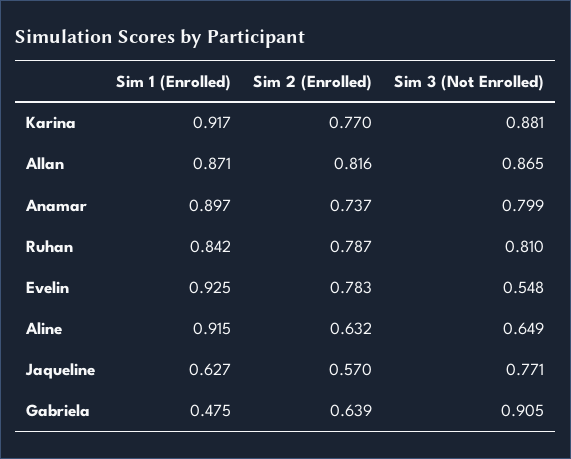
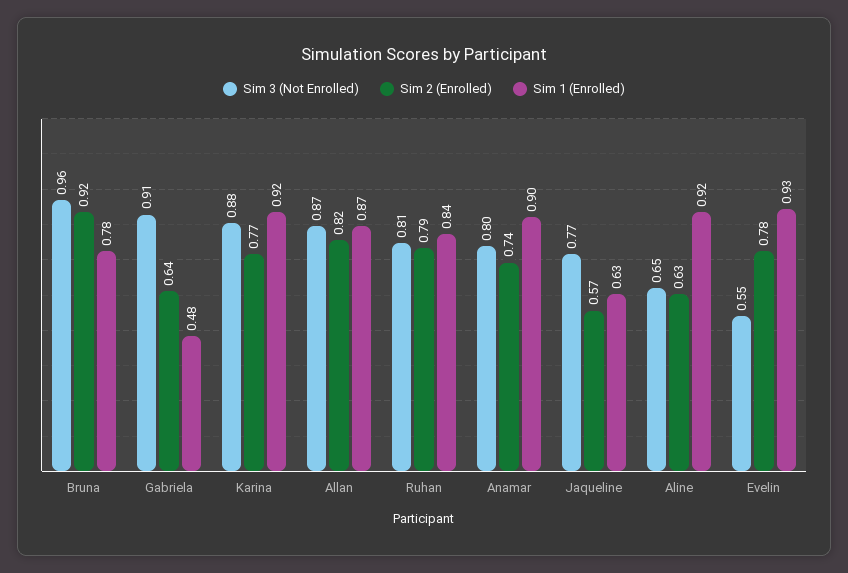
  {
    "Sim 1 (Enrolled)": {
      "Karina": 0.917,
      "Allan": 0.871,
      "Anamar": 0.897,
      "Ruhan": 0.842,
      "Evelin": 0.925,
      "Aline": 0.915,
      "Jaqueline": 0.627,
-     "Gabriela": 0.475
+     "Gabriela": 0.475,
+     "Bruna": 0.78
    },
    "Sim 2 (Enrolled)": {
      "Karina": 0.77,
      "Allan": 0.816,
      "Anamar": 0.737,
      "Ruhan": 0.787,
      "Evelin": 0.783,
      "Aline": 0.632,
      "Jaqueline": 0.57,
-     "Gabriela": 0.639
+     "Gabriela": 0.639,
+     "Bruna": 0.92
    },
    "Sim 3 (Not Enrolled)": {
      "Karina": 0.881,
      "Allan": 0.865,
      "Anamar": 0.799,
      "Ruhan": 0.81,
      "Evelin": 0.548,
      "Aline": 0.649,
      "Jaqueline": 0.771,
-     "Gabriela": 0.905
+     "Gabriela": 0.905,
+     "Bruna": 0.96
    }
  }

